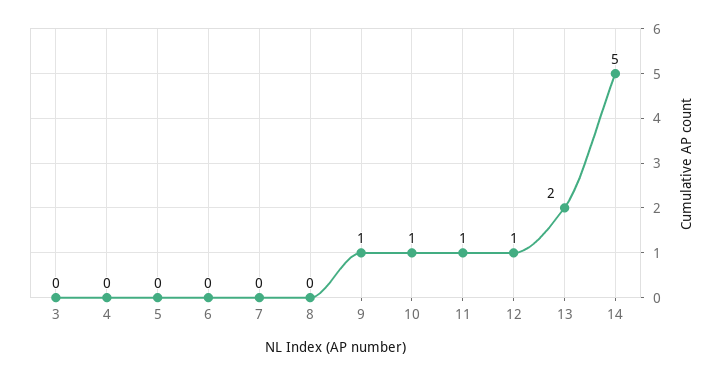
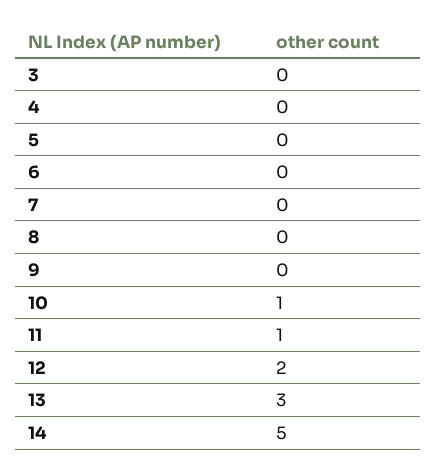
  {
    "3": 0,
    "4": 0,
    "5": 0,
    "6": 0,
    "7": 0,
    "8": 0,
-   "9": 1,
+   "9": 0,
    "10": 1,
    "11": 1,
-   "12": 1,
+   "12": 2,
-   "13": 2,
+   "13": 3,
    "14": 5
  }

